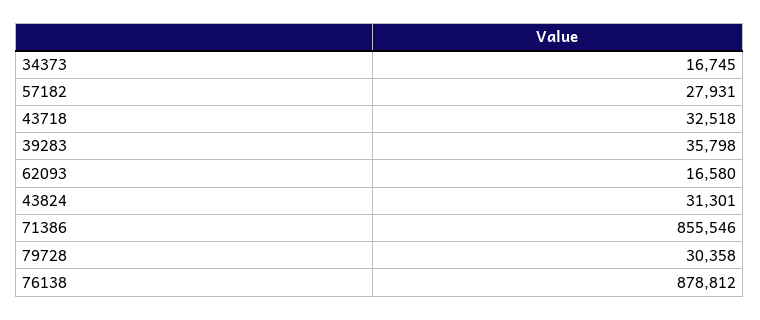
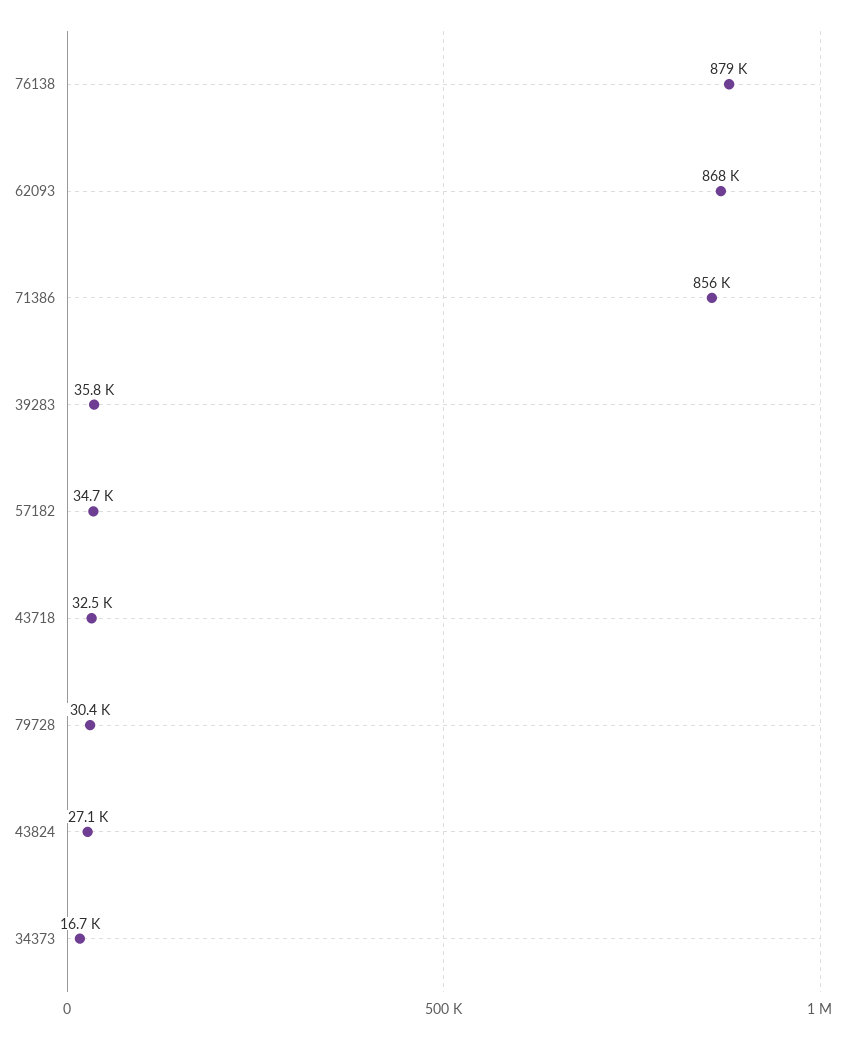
  {
    "34373": 16745,
-   "57182": 27931,
+   "57182": 34700,
    "43718": 32518,
    "39283": 35798,
-   "62093": 16580,
+   "62093": 868000,
-   "43824": 31301,
+   "43824": 27100,
    "71386": 855546,
    "79728": 30358,
    "76138": 878812
  }

